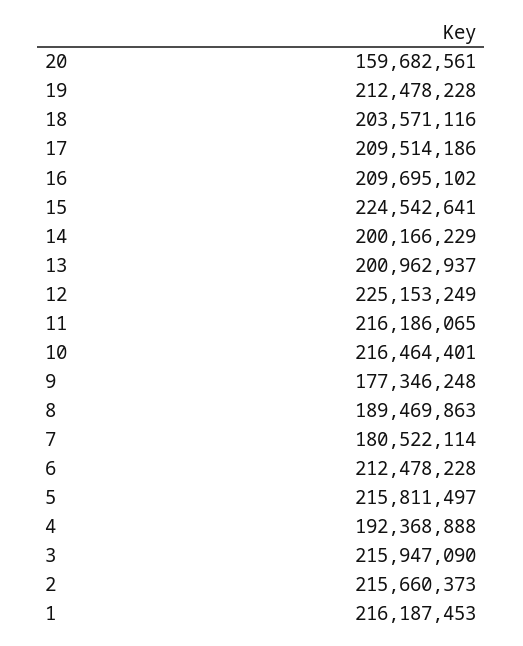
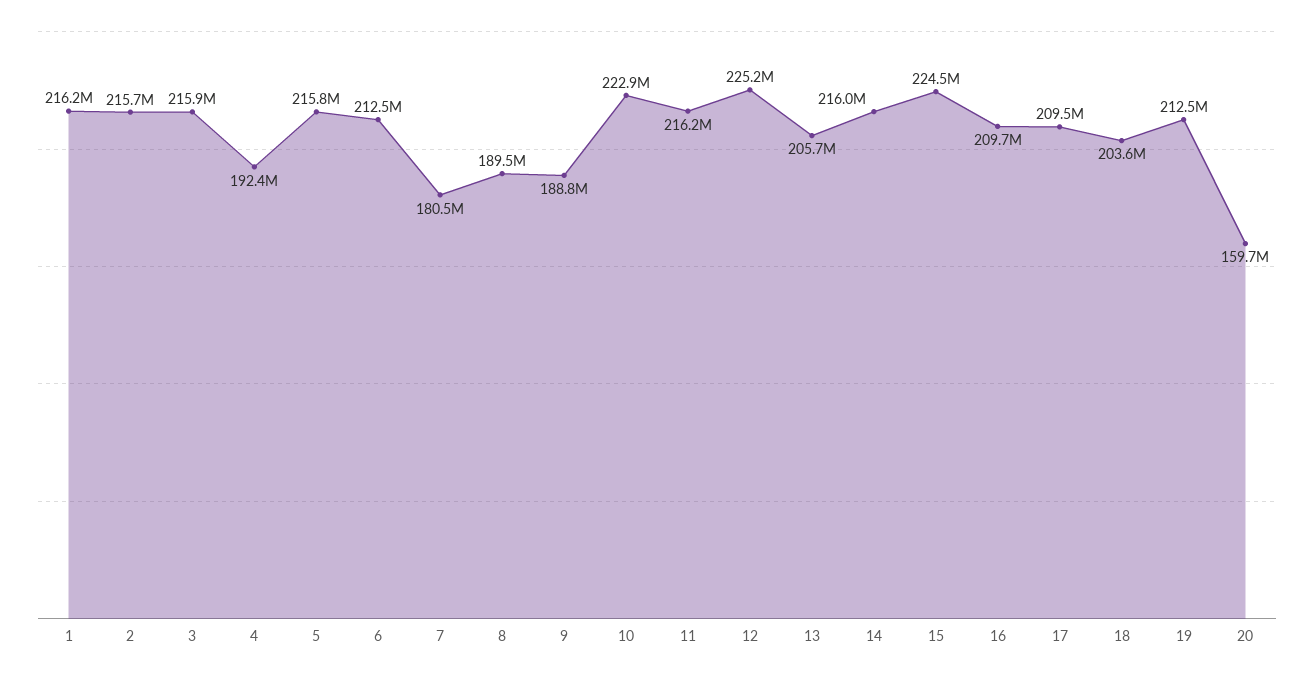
  {
    "20": 159682561,
    "19": 212478228,
    "18": 203571116,
    "17": 209514186,
    "16": 209695102,
    "15": 224542641,
-   "14": 200166229,
+   "14": 216000000,
-   "13": 200962937,
+   "13": 205700000,
    "12": 225153249,
    "11": 216186065,
-   "10": 216464401,
+   "10": 222900000,
-   "9": 177346248,
+   "9": 188800000,
    "8": 189469863,
    "7": 180522114,
    "6": 212478228,
    "5": 215811497,
    "4": 192368888,
    "3": 215947090,
    "2": 215660373,
    "1": 216187453
  }

